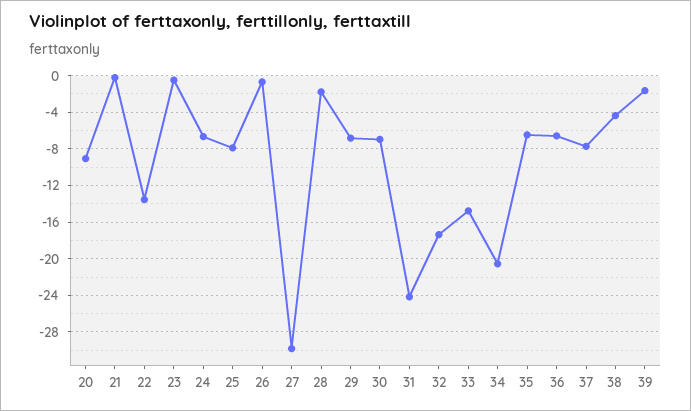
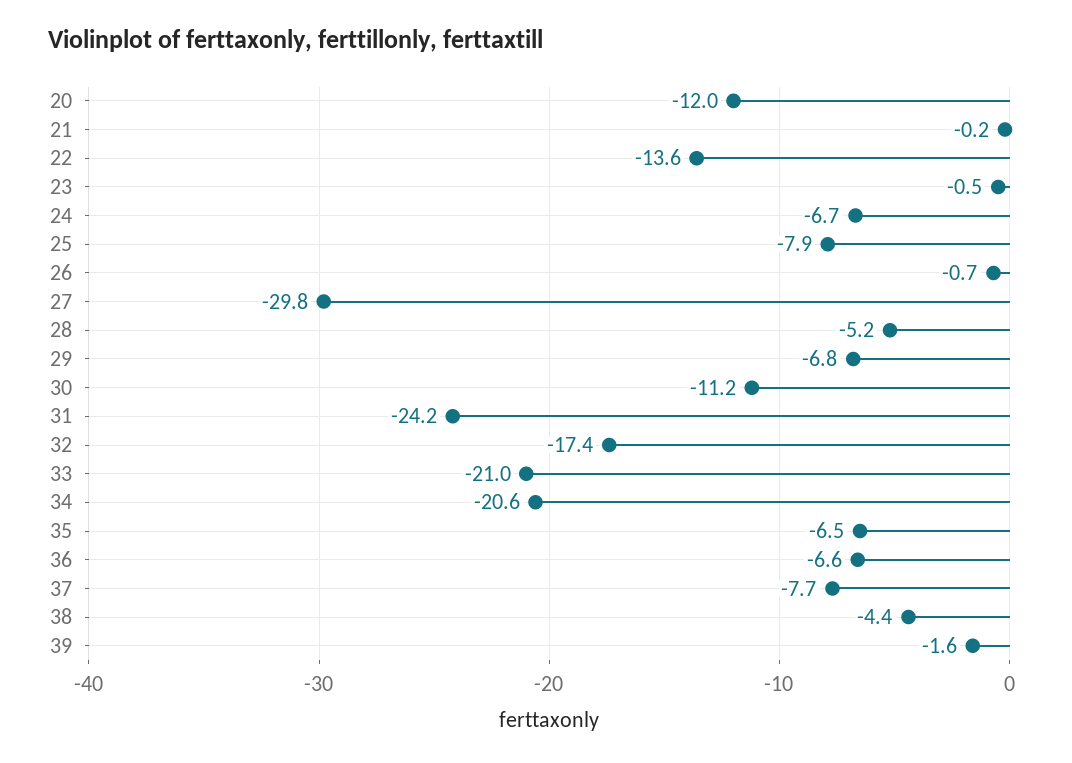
  {
-   "20": -9,
+   "20": -12,
    "21": -0.2,
    "22": -13.6,
    "23": -0.5,
    "24": -6.7,
    "25": -7.9,
    "26": -0.7,
    "27": -29.8,
-   "28": -2,
+   "28": -5.2,
    "29": -6.8,
-   "30": -7,
+   "30": -11.2,
    "31": -24.2,
    "32": -17.4,
-   "33": -15,
+   "33": -21,
    "34": -20.6,
    "35": -6.5,
    "36": -6.6,
    "37": -7.7,
    "38": -4.4,
    "39": -1.6
  }

